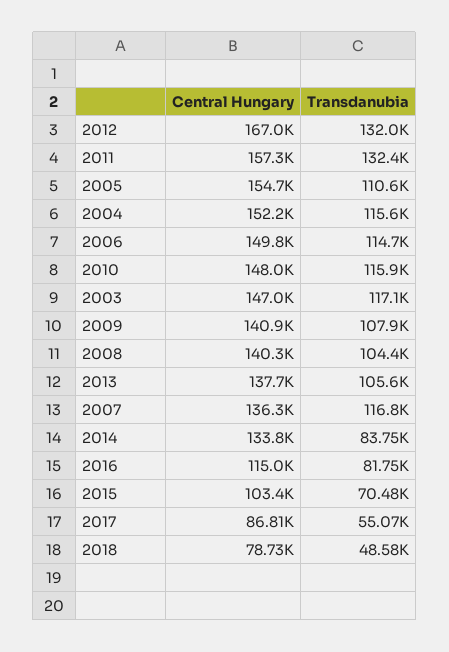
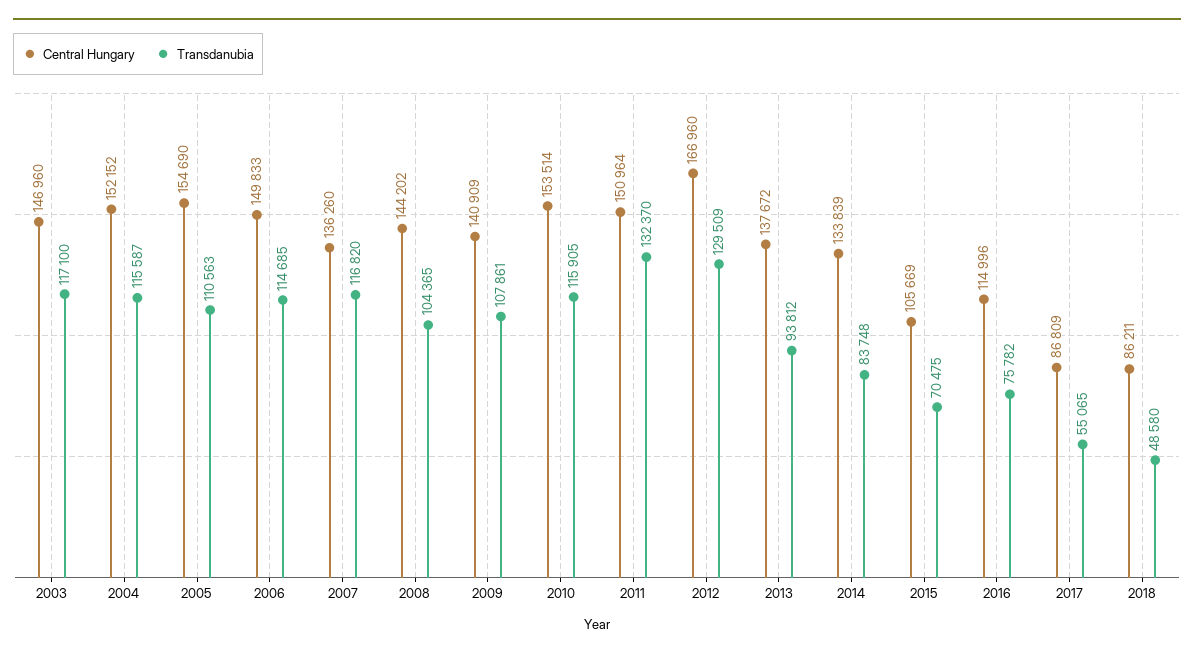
  {
    "Central Hungary": {
      "2012": 166960,
-     "2011": 157300,
+     "2011": 150964,
      "2005": 154690,
      "2004": 152152,
      "2006": 149833,
-     "2010": 148000,
+     "2010": 153514,
      "2003": 146960,
      "2009": 140909,
-     "2008": 140300,
+     "2008": 144202,
      "2013": 137672,
      "2007": 136260,
      "2014": 133839,
      "2016": 114996,
-     "2015": 103400,
+     "2015": 105669,
      "2017": 86809,
-     "2018": 78730
+     "2018": 86211
    },
    "Transdanubia": {
-     "2012": 132000,
+     "2012": 129509,
      "2011": 132370,
      "2005": 110563,
      "2004": 115587,
      "2006": 114685,
      "2010": 115905,
      "2003": 117100,
      "2009": 107861,
      "2008": 104365,
-     "2013": 105600,
+     "2013": 93812,
      "2007": 116820,
      "2014": 83748,
-     "2016": 81750,
+     "2016": 75782,
      "2015": 70475,
      "2017": 55065,
      "2018": 48580
    }
  }

